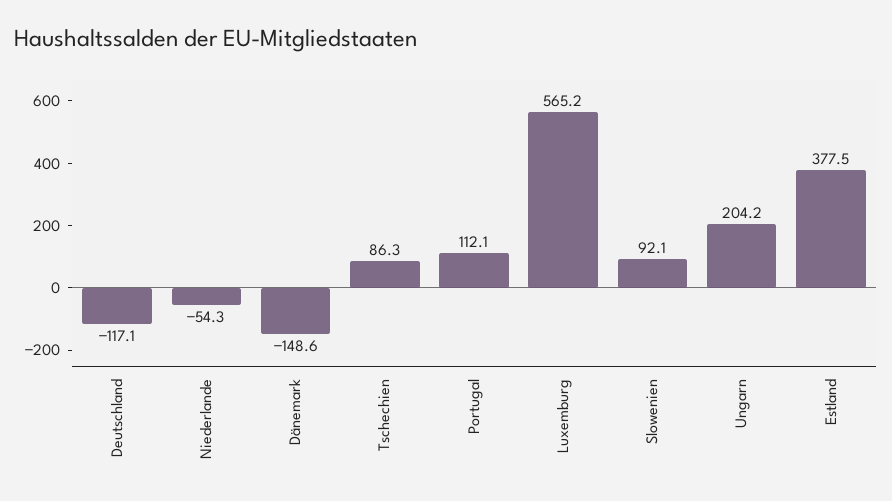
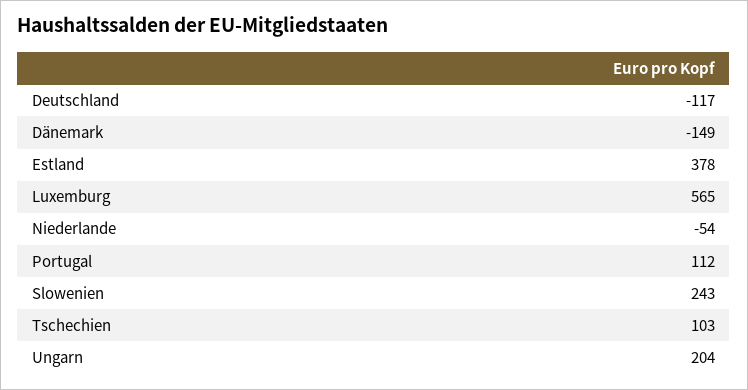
  {
    "Deutschland": -117.1,
    "Niederlande": -54.3,
    "Dänemark": -148.6,
-   "Tschechien": 86.3,
+   "Tschechien": 103,
    "Portugal": 112.1,
    "Luxemburg": 565.2,
-   "Slowenien": 92.1,
+   "Slowenien": 243,
    "Ungarn": 204.2,
    "Estland": 377.5
  }

